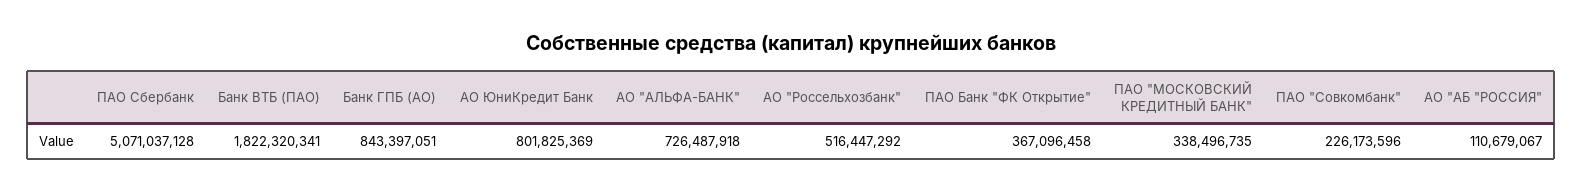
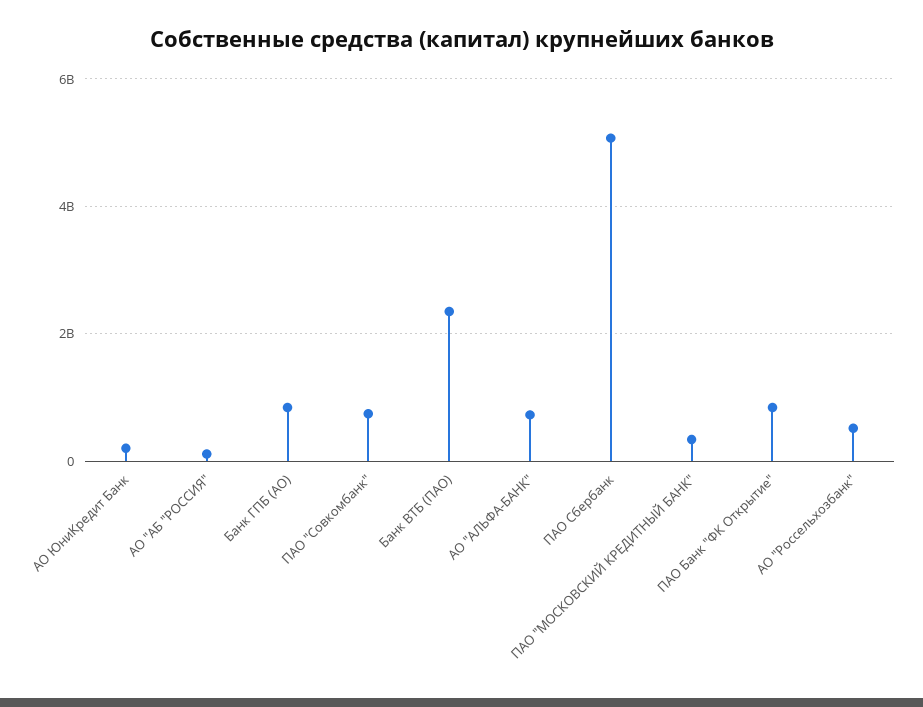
  {
    "ПАО Сбербанк": 5071037128,
-   "Банк ВТБ (ПАО)": 1822320341,
+   "Банк ВТБ (ПАО)": 2400000000,
    "Банк ГПБ (АО)": 843397051,
-   "АО ЮниКредит Банк": 801825369,
+   "АО ЮниКредит Банк": 200000000,
    "АО \"АЛЬФА-БАНК\"": 726487918,
    "АО \"Россельхозбанк\"": 516447292,
-   "ПАО Банк \"ФК Открытие\"": 367096458,
+   "ПАО Банк \"ФК Открытие\"": 800000000,
    "ПАО \"МОСКОВСКИЙ КРЕДИТНЫЙ БАНК\"": 338496735,
-   "ПАО \"Совкомбанк\"": 226173596,
+   "ПАО \"Совкомбанк\"": 800000000,
    "АО \"АБ \"РОССИЯ\"": 110679067
  }

